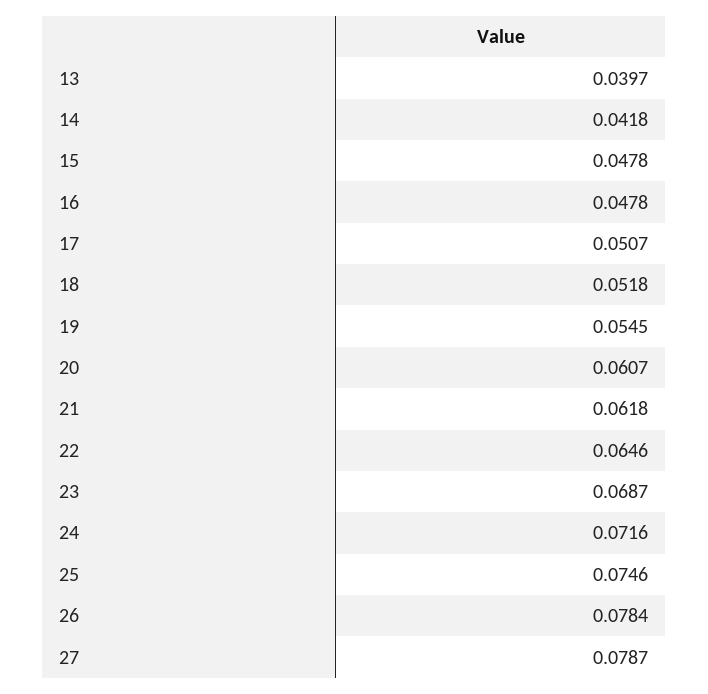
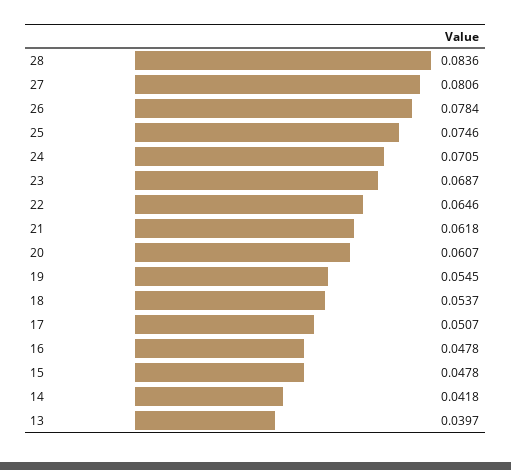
  {
    "13": 0.0397,
    "14": 0.0418,
    "15": 0.0478,
    "16": 0.0478,
    "17": 0.0507,
-   "18": 0.0518,
+   "18": 0.0537,
    "19": 0.0545,
    "20": 0.0607,
    "21": 0.0618,
    "22": 0.0646,
    "23": 0.0687,
-   "24": 0.0716,
+   "24": 0.0705,
    "25": 0.0746,
    "26": 0.0784,
-   "27": 0.0787
+   "27": 0.0806,
+   "28": 0.0836
  }

